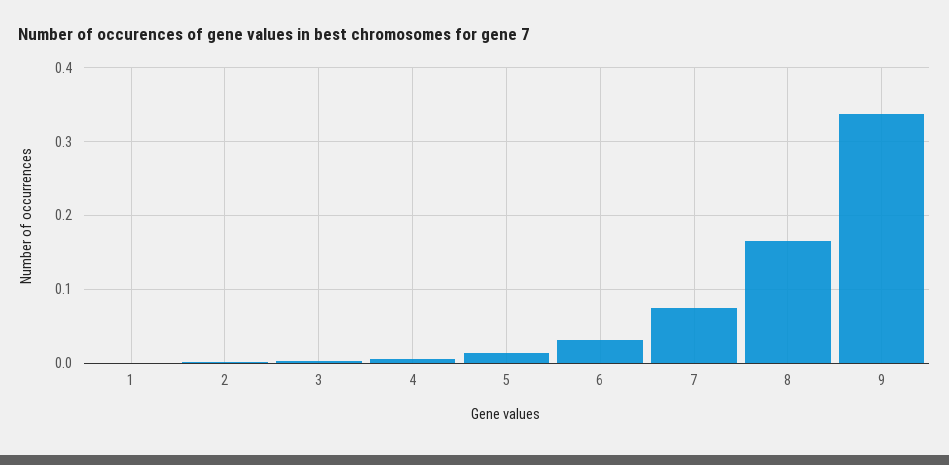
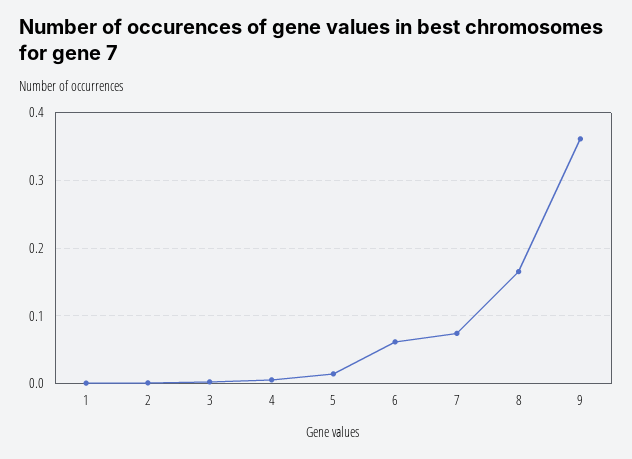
  {
    "1": 0,
    "2": 0,
    "3": 0,
    "4": 0.01,
    "5": 0.01,
-   "6": 0.03,
+   "6": 0.06,
    "7": 0.07,
    "8": 0.17,
-   "9": 0.34
+   "9": 0.36
  }

